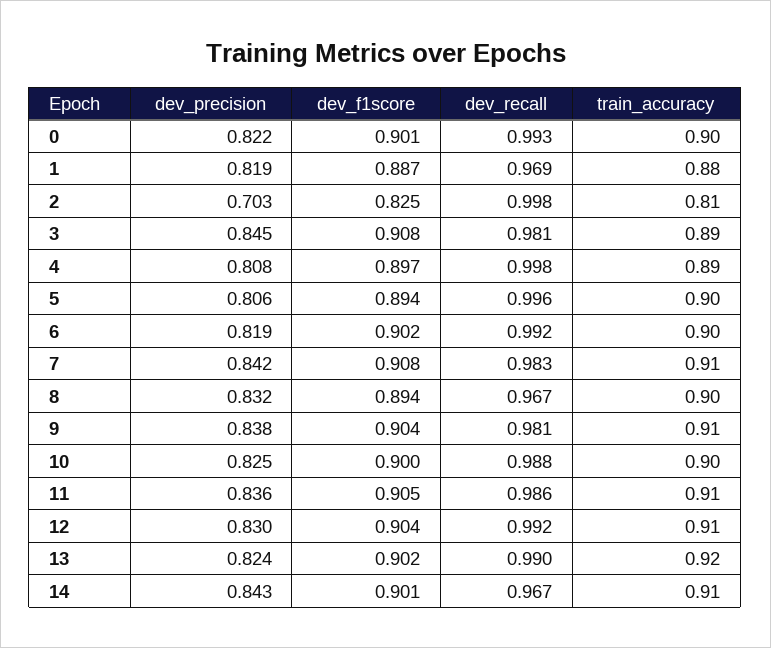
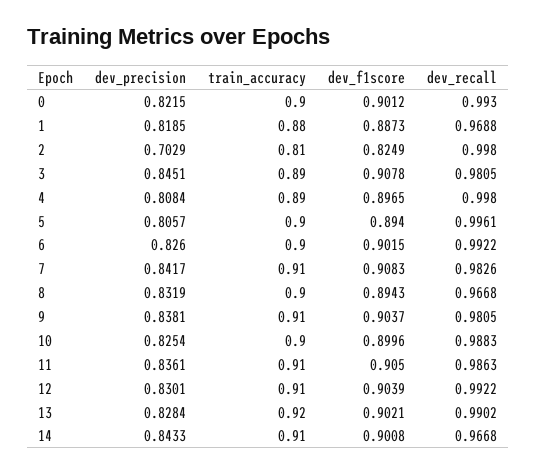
  {
    "dev_precision": {
      "0": 0.8215,
      "1": 0.8185,
      "2": 0.7029,
      "3": 0.8451,
      "4": 0.8084,
      "5": 0.8057,
-     "6": 0.819,
+     "6": 0.826,
      "7": 0.8417,
      "8": 0.8319,
      "9": 0.8381,
      "10": 0.8254,
      "11": 0.8361,
      "12": 0.8301,
-     "13": 0.824,
+     "13": 0.8284,
      "14": 0.8433
    },
    "dev_f1score": {
      "0": 0.9012,
      "1": 0.8873,
      "2": 0.8249,
      "3": 0.9078,
      "4": 0.8965,
      "5": 0.894,
      "6": 0.9015,
      "7": 0.9083,
      "8": 0.8943,
      "9": 0.9037,
      "10": 0.8996,
      "11": 0.905,
      "12": 0.9039,
      "13": 0.9021,
      "14": 0.9008
    },
    "dev_recall": {
      "0": 0.993,
      "1": 0.9688,
      "2": 0.998,
      "3": 0.9805,
      "4": 0.998,
      "5": 0.9961,
      "6": 0.9922,
      "7": 0.9826,
      "8": 0.9668,
      "9": 0.9805,
      "10": 0.9883,
      "11": 0.9863,
      "12": 0.9922,
      "13": 0.9902,
      "14": 0.9668
    },
    "train_accuracy": {
      "0": 0.9,
      "1": 0.88,
      "2": 0.81,
      "3": 0.89,
      "4": 0.89,
      "5": 0.9,
      "6": 0.9,
      "7": 0.91,
      "8": 0.9,
      "9": 0.91,
      "10": 0.9,
      "11": 0.91,
      "12": 0.91,
      "13": 0.92,
      "14": 0.91
    }
  }

